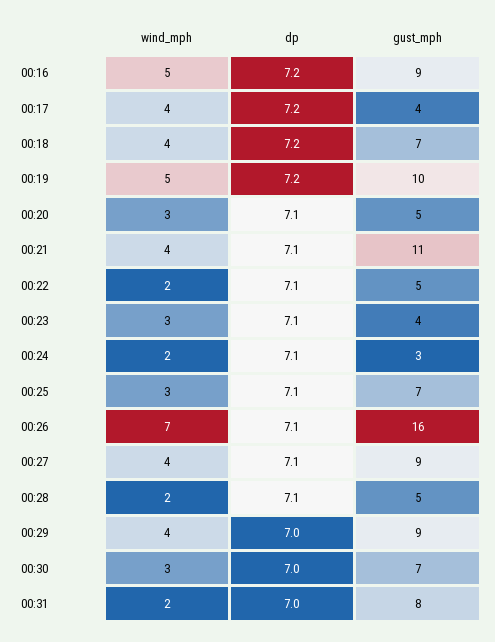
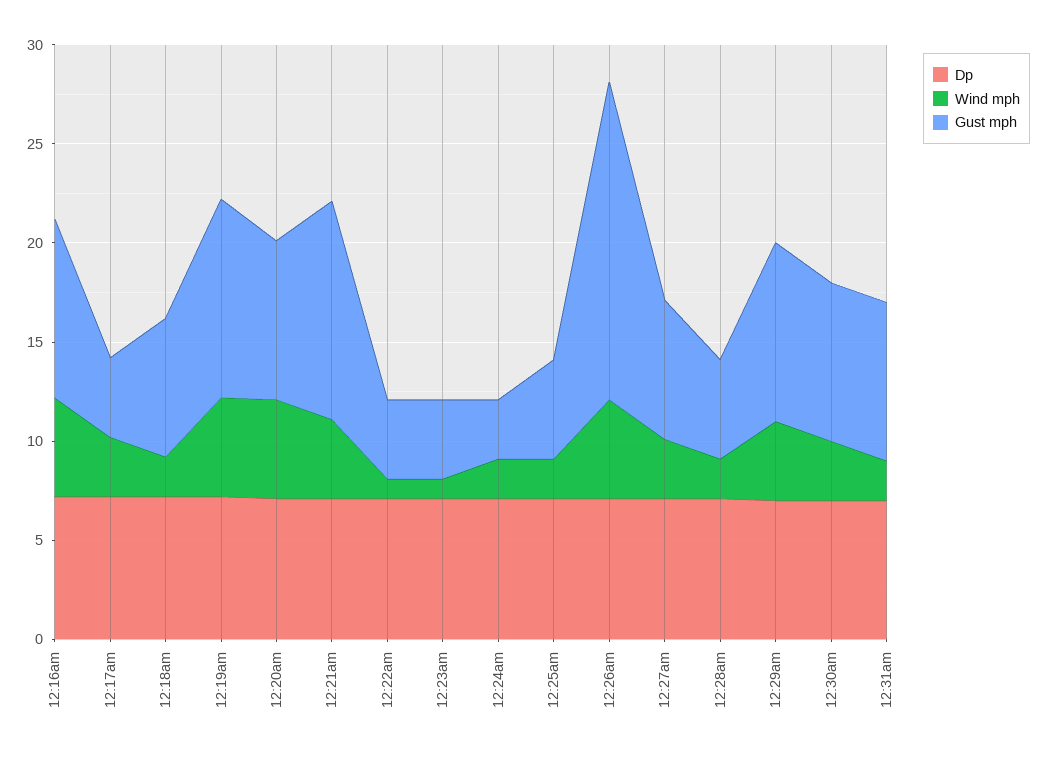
  {
    "wind_mph": {
      "00:16": 5,
-     "00:17": 4,
+     "00:17": 3,
-     "00:18": 4,
+     "00:18": 2,
      "00:19": 5,
-     "00:20": 3,
+     "00:20": 5,
      "00:21": 4,
-     "00:22": 2,
+     "00:22": 1,
-     "00:23": 3,
+     "00:23": 1,
      "00:24": 2,
-     "00:25": 3,
+     "00:25": 2,
-     "00:26": 7,
+     "00:26": 5,
-     "00:27": 4,
+     "00:27": 3,
      "00:28": 2,
      "00:29": 4,
      "00:30": 3,
      "00:31": 2
    },
    "dp": {
      "00:16": 7.2,
      "00:17": 7.2,
      "00:18": 7.2,
      "00:19": 7.2,
      "00:20": 7.1,
      "00:21": 7.1,
      "00:22": 7.1,
      "00:23": 7.1,
      "00:24": 7.1,
      "00:25": 7.1,
      "00:26": 7.1,
      "00:27": 7.1,
      "00:28": 7.1,
      "00:29": 7,
      "00:30": 7,
      "00:31": 7
    },
    "gust_mph": {
      "00:16": 9,
      "00:17": 4,
      "00:18": 7,
      "00:19": 10,
-     "00:20": 5,
+     "00:20": 8,
      "00:21": 11,
-     "00:22": 5,
+     "00:22": 4,
      "00:23": 4,
      "00:24": 3,
-     "00:25": 7,
+     "00:25": 5,
      "00:26": 16,
-     "00:27": 9,
+     "00:27": 7,
      "00:28": 5,
      "00:29": 9,
-     "00:30": 7,
+     "00:30": 8,
      "00:31": 8
    }
  }

